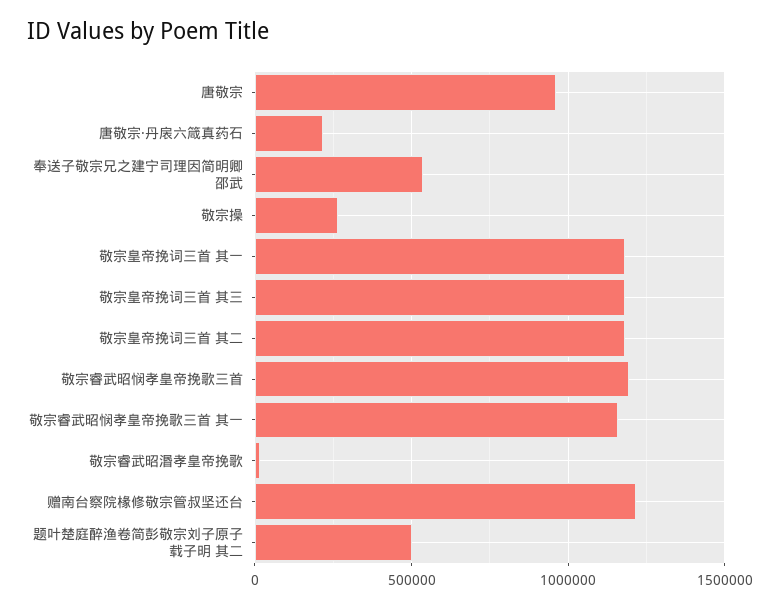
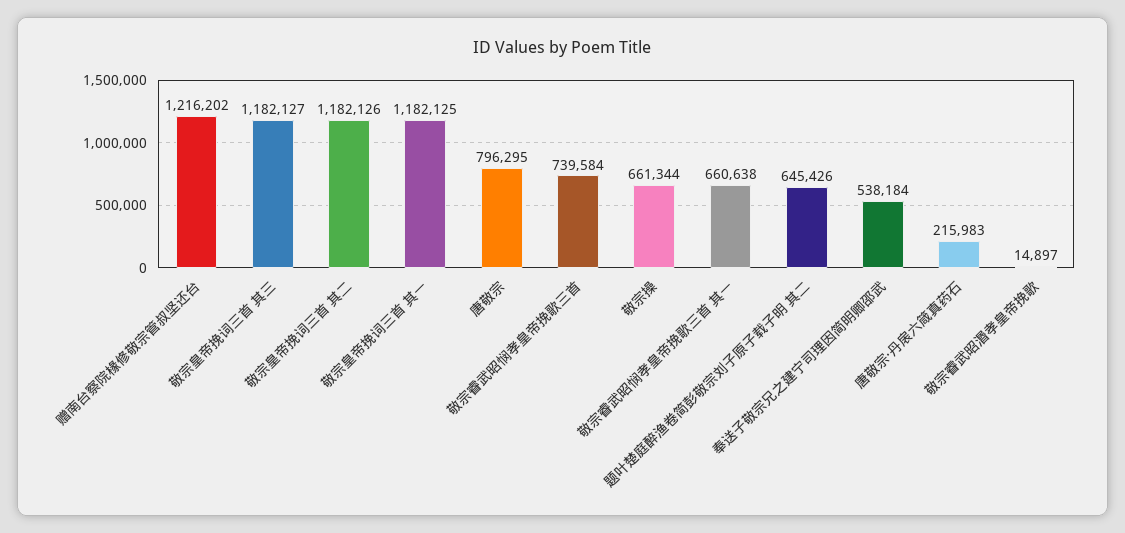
  {
-   "唐敬宗": 950000,
+   "唐敬宗": 796295,
    "唐敬宗·丹扆六箴真药石": 215983,
    "奉送子敬宗兄之建宁司理因简明卿邵武": 538184,
-   "敬宗操": 250000,
+   "敬宗操": 661344,
    "敬宗皇帝挽词三首 其一": 1182125,
    "敬宗皇帝挽词三首 其三": 1182127,
    "敬宗皇帝挽词三首 其二": 1182126,
-   "敬宗睿武昭悯孝皇帝挽歌三首": 1200000,
+   "敬宗睿武昭悯孝皇帝挽歌三首": 739584,
-   "敬宗睿武昭悯孝皇帝挽歌三首 其一": 1150000,
+   "敬宗睿武昭悯孝皇帝挽歌三首 其一": 660638,
    "敬宗睿武昭湣孝皇帝挽歌": 14897,
    "赠南台察院椽修敬宗管叔坚还台": 1216202,
-   "题叶楚庭醉渔卷简彭敬宗刘子原子载子明 其二": 500000
+   "题叶楚庭醉渔卷简彭敬宗刘子原子载子明 其二": 645426
  }

